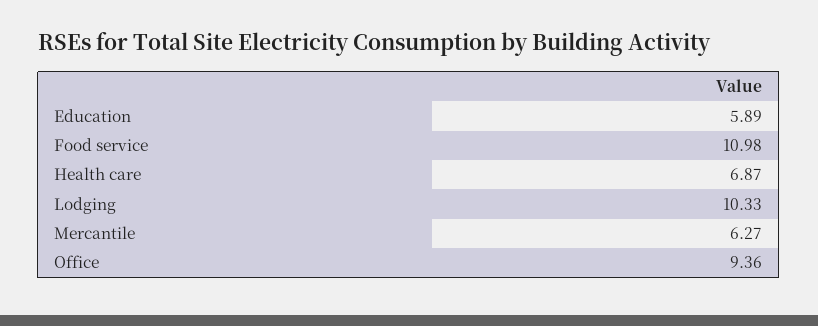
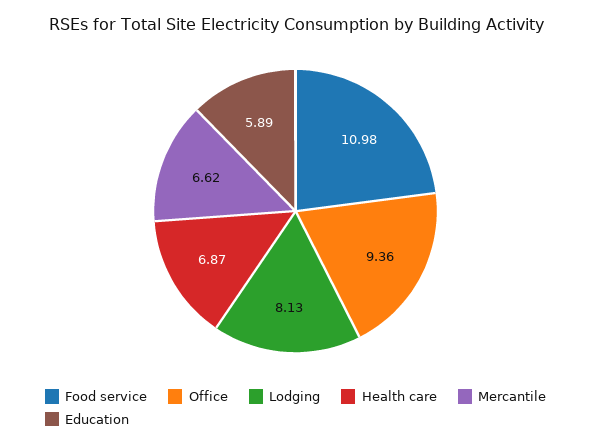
  {
    "Education": 5.89,
    "Food service": 10.98,
    "Health care": 6.87,
-   "Lodging": 10.33,
+   "Lodging": 8.13,
-   "Mercantile": 6.27,
+   "Mercantile": 6.62,
    "Office": 9.36
  }

